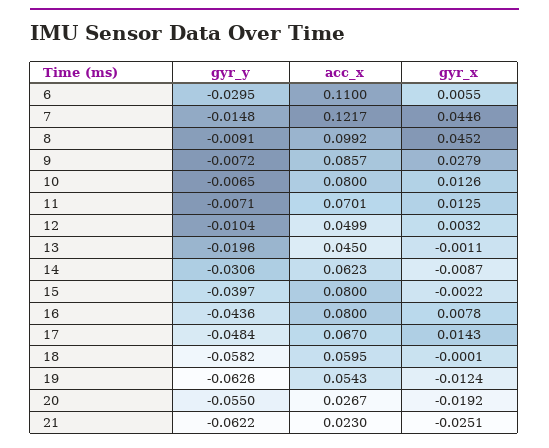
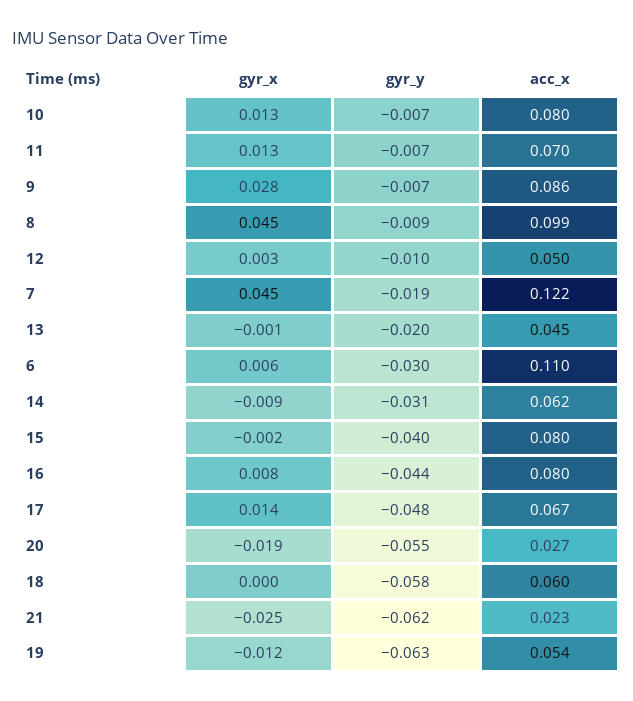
  {
    "gyr_y": {
      "6": -0.0295,
-     "7": -0.0148,
+     "7": -0.019,
      "8": -0.0091,
      "9": -0.0072,
      "10": -0.0065,
      "11": -0.0071,
      "12": -0.0104,
      "13": -0.0196,
      "14": -0.0306,
      "15": -0.0397,
      "16": -0.0436,
      "17": -0.0484,
      "18": -0.0582,
      "19": -0.0626,
      "20": -0.055,
      "21": -0.0622
    },
    "acc_x": {
      "6": 0.11,
      "7": 0.1217,
      "8": 0.0992,
      "9": 0.0857,
      "10": 0.08,
      "11": 0.0701,
      "12": 0.0499,
      "13": 0.045,
      "14": 0.0623,
      "15": 0.08,
      "16": 0.08,
      "17": 0.067,
      "18": 0.0595,
      "19": 0.0543,
      "20": 0.0267,
      "21": 0.023
    },
    "gyr_x": {
      "6": 0.0055,
      "7": 0.0446,
      "8": 0.0452,
      "9": 0.0279,
      "10": 0.0126,
      "11": 0.0125,
      "12": 0.0032,
      "13": -0.0011,
      "14": -0.0087,
      "15": -0.0022,
      "16": 0.0078,
      "17": 0.0143,
      "18": -0.0001,
      "19": -0.0124,
      "20": -0.0192,
      "21": -0.0251
    }
  }

